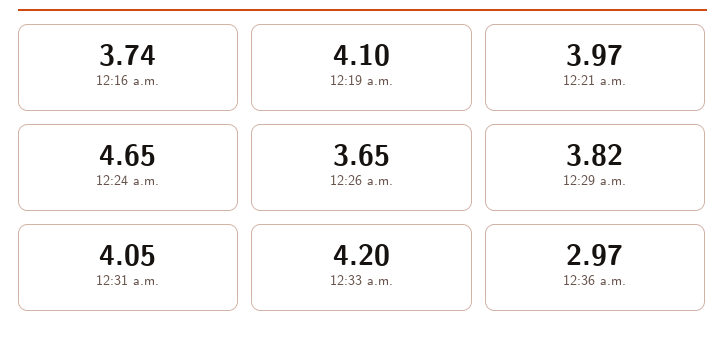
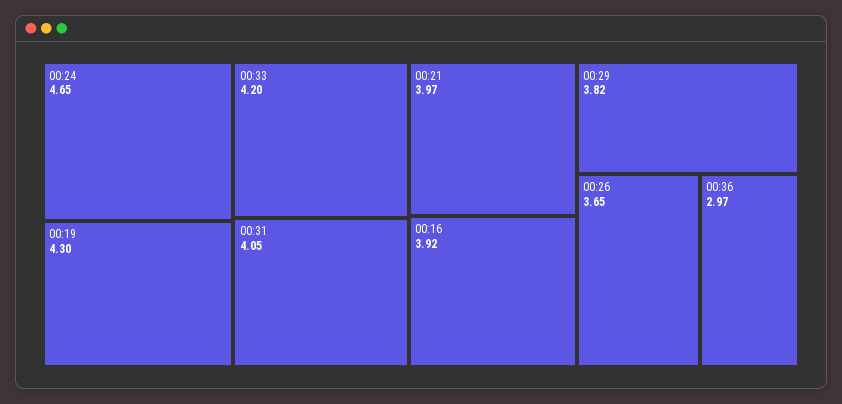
  {
-   "12:16 a.m.": 3.74,
+   "12:16 a.m.": 3.92,
-   "12:19 a.m.": 4.1,
+   "12:19 a.m.": 4.3,
    "12:21 a.m.": 3.97,
    "12:24 a.m.": 4.65,
    "12:26 a.m.": 3.65,
    "12:29 a.m.": 3.82,
    "12:31 a.m.": 4.05,
    "12:33 a.m.": 4.2,
    "12:36 a.m.": 2.97
  }

